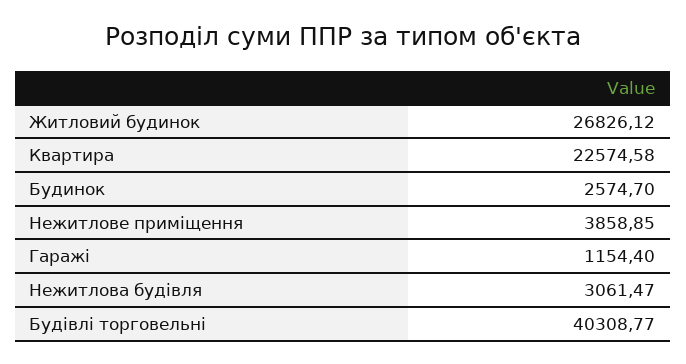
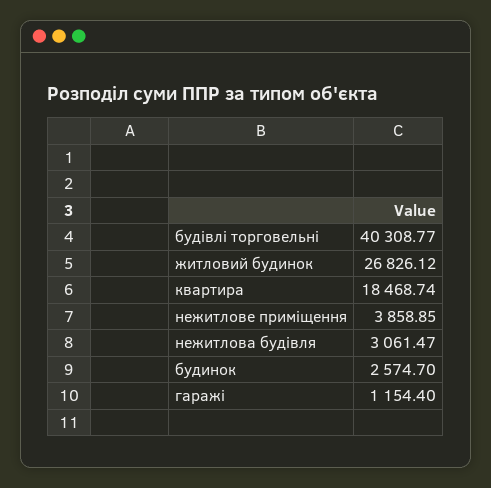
  {
    "Житловий будинок": 26826.12,
-   "Квартира": 22574.58,
+   "Квартира": 18468.74,
    "Будинок": 2574.7,
    "Нежитлове примiщення": 3858.85,
    "Гаражi": 1154.4,
    "Нежитлова будiвля": 3061.47,
    "Будiвлi торговельнi": 40308.77
  }

